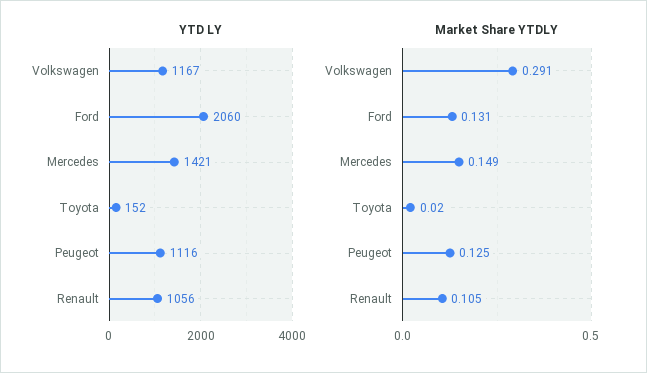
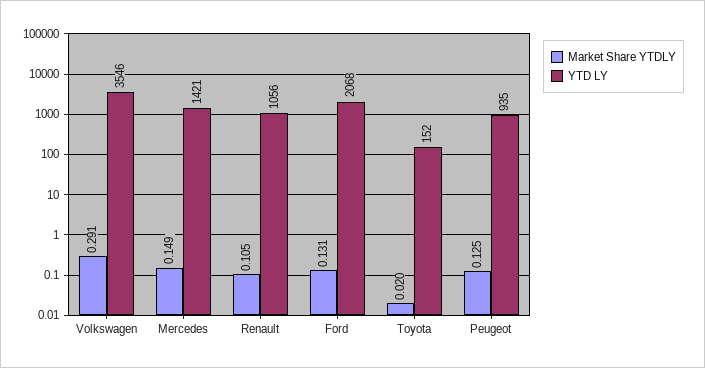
  {
    "YTD LY": {
-     "Volkswagen": 1167,
+     "Volkswagen": 3546,
-     "Ford": 2060,
+     "Ford": 2068,
      "Mercedes": 1421,
      "Toyota": 152,
-     "Peugeot": 1116,
+     "Peugeot": 935,
      "Renault": 1056
    },
    "Market Share YTDLY": {
      "Volkswagen": 0.291,
      "Ford": 0.131,
      "Mercedes": 0.149,
      "Toyota": 0.02,
      "Peugeot": 0.125,
      "Renault": 0.105
    }
  }

